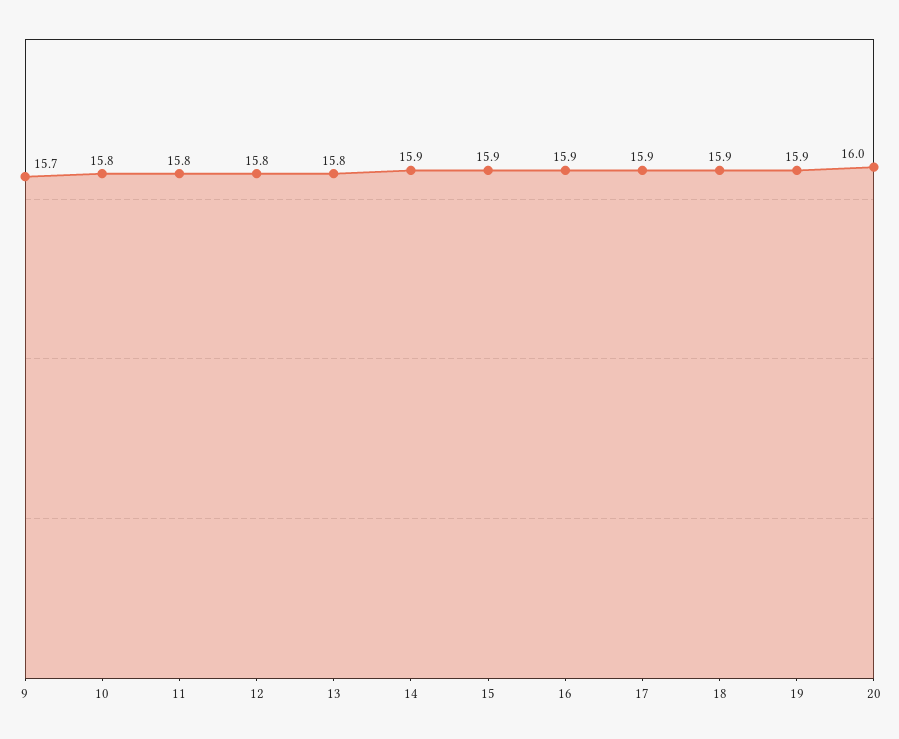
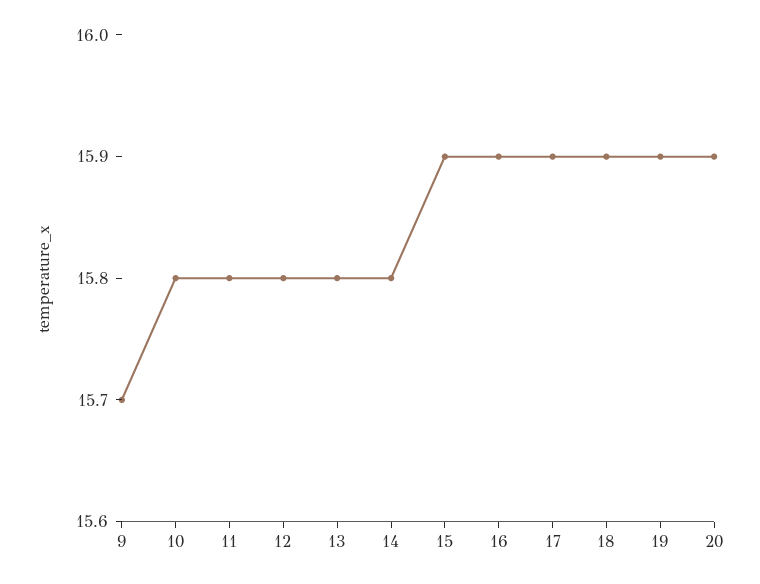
  {
    "9": 15.7,
    "10": 15.8,
    "11": 15.8,
    "12": 15.8,
    "13": 15.8,
-   "14": 15.9,
+   "14": 15.8,
    "15": 15.9,
    "16": 15.9,
    "17": 15.9,
    "18": 15.9,
    "19": 15.9,
-   "20": 16
+   "20": 15.9
  }

